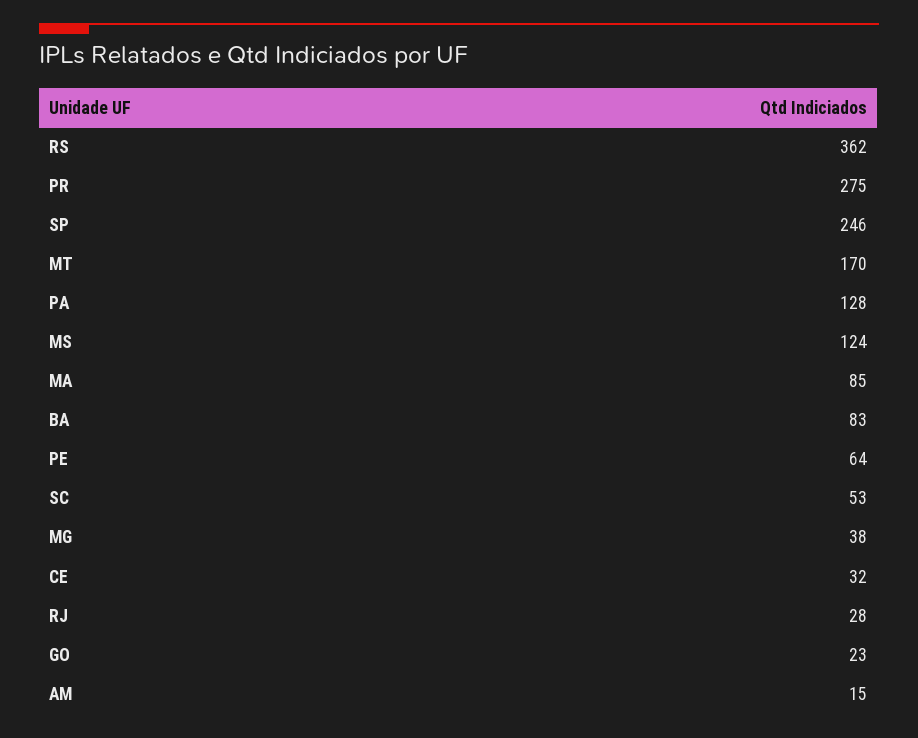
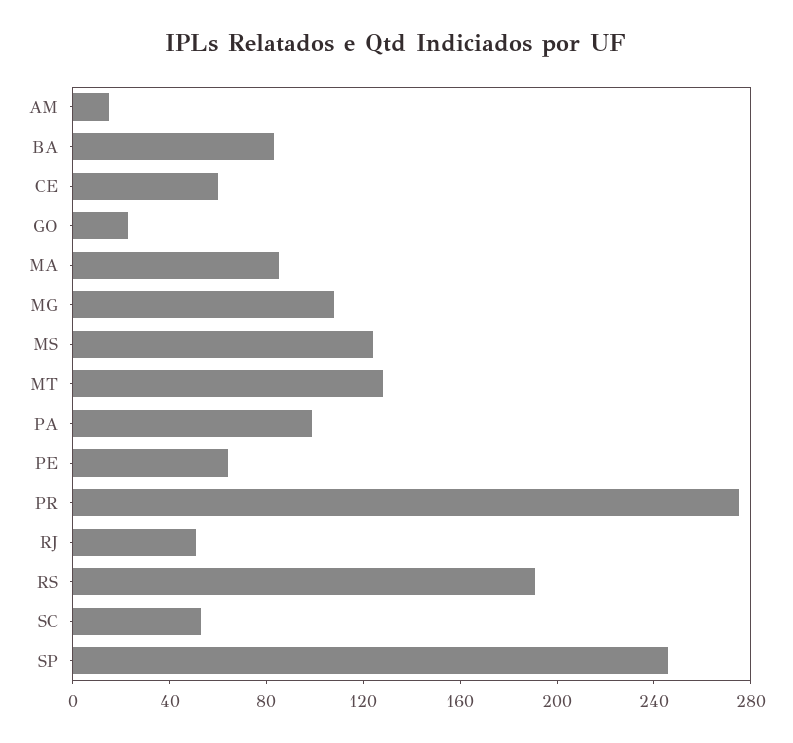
  {
-   "RS": 362,
+   "RS": 190,
    "PR": 275,
    "SP": 246,
-   "MT": 170,
+   "MT": 130,
-   "PA": 128,
+   "PA": 100,
    "MS": 124,
    "MA": 85,
    "BA": 83,
    "PE": 64,
    "SC": 53,
-   "MG": 38,
+   "MG": 110,
-   "CE": 32,
+   "CE": 60,
-   "RJ": 28,
+   "RJ": 50,
    "GO": 23,
    "AM": 15
  }

